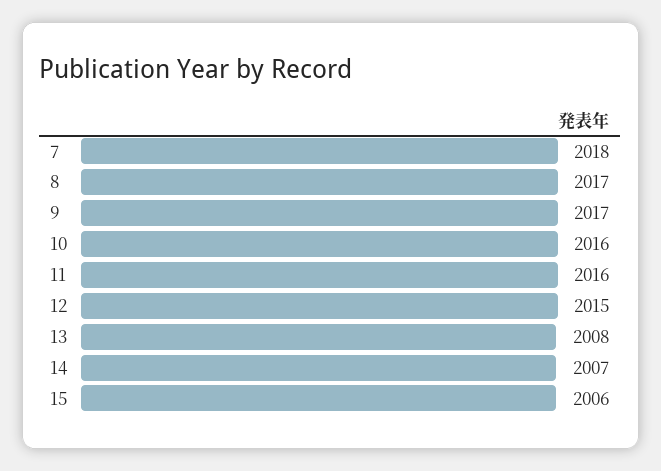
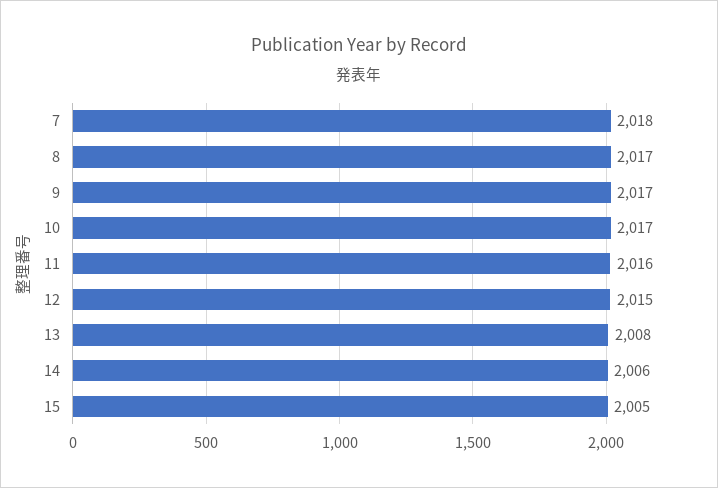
  {
    "7": 2018,
    "8": 2017,
    "9": 2017,
-   "10": 2016,
+   "10": 2017,
    "11": 2016,
    "12": 2015,
    "13": 2008,
-   "14": 2007,
+   "14": 2006,
-   "15": 2006
+   "15": 2005
  }

